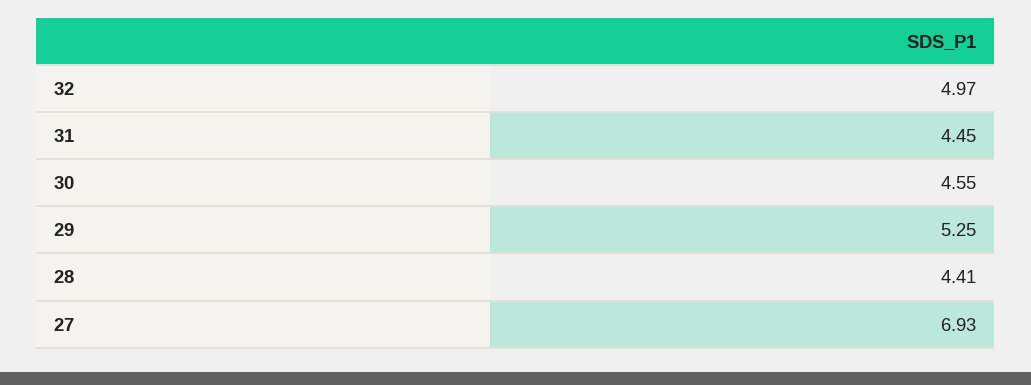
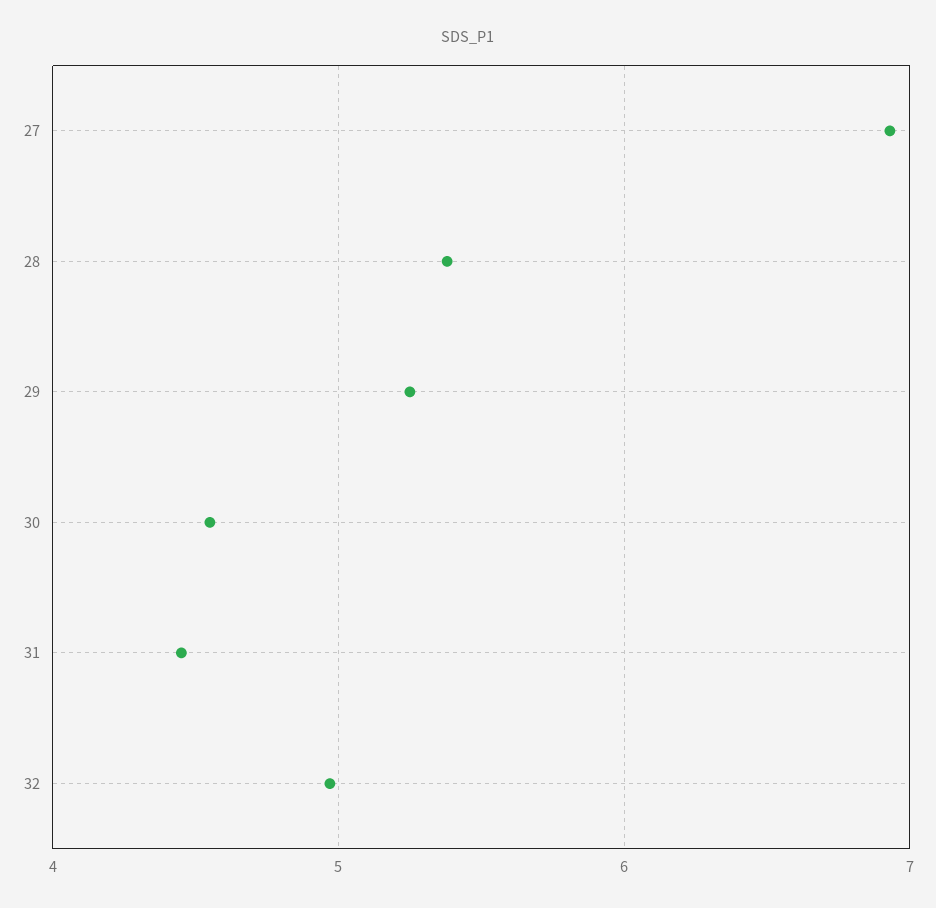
  {
    "32": 4.97,
    "31": 4.45,
    "30": 4.55,
    "29": 5.25,
-   "28": 4.41,
+   "28": 5.4,
    "27": 6.93
  }

